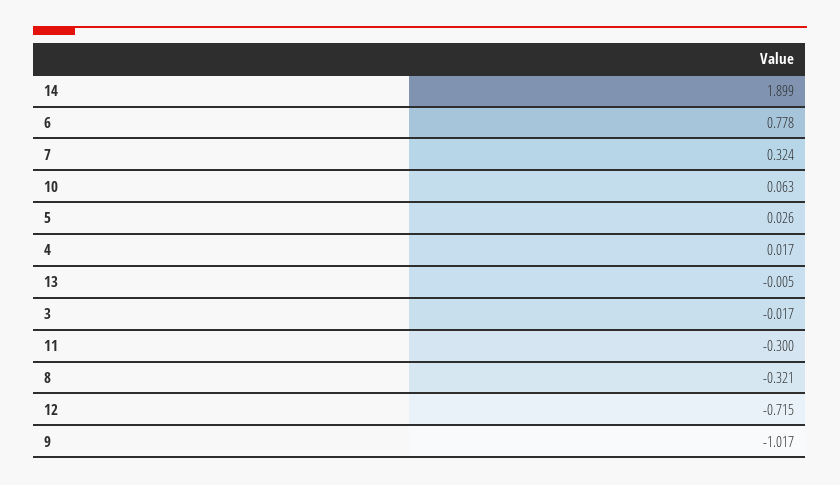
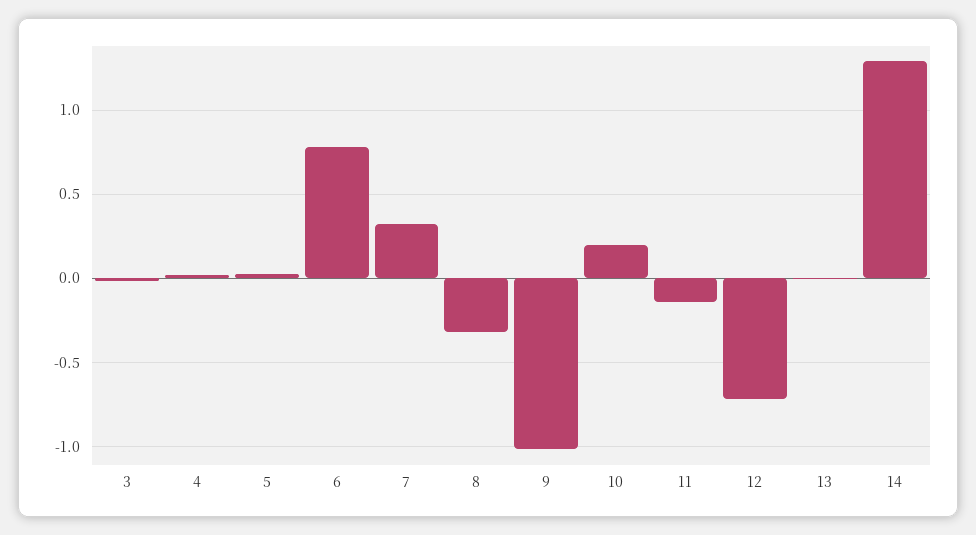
  {
-   "14": 1.899,
+   "14": 1.3,
    "6": 0.778,
    "7": 0.324,
-   "10": 0.063,
+   "10": 0.2,
    "5": 0.026,
    "4": 0.017,
    "13": -0.005,
    "3": -0.017,
-   "11": -0.3,
+   "11": -0.15,
    "8": -0.321,
    "12": -0.715,
    "9": -1.017
  }

